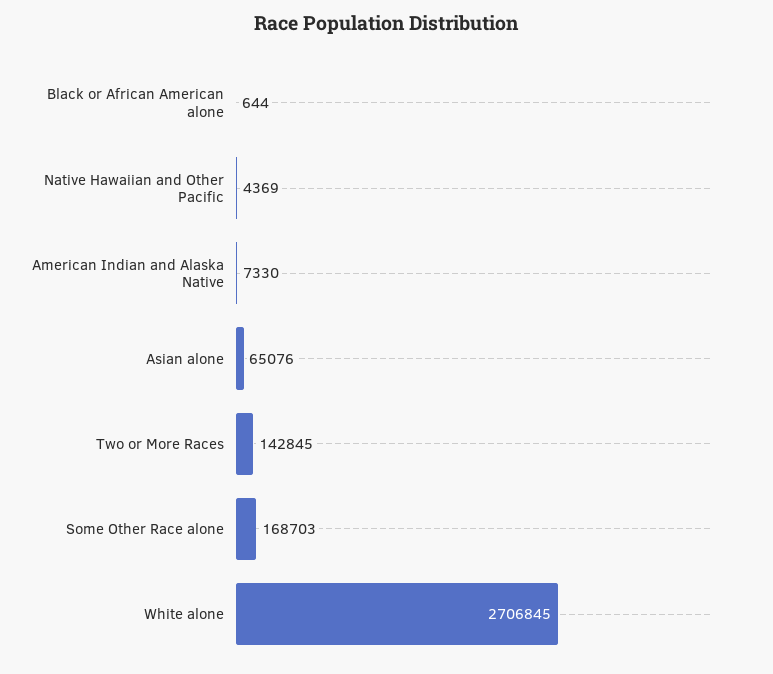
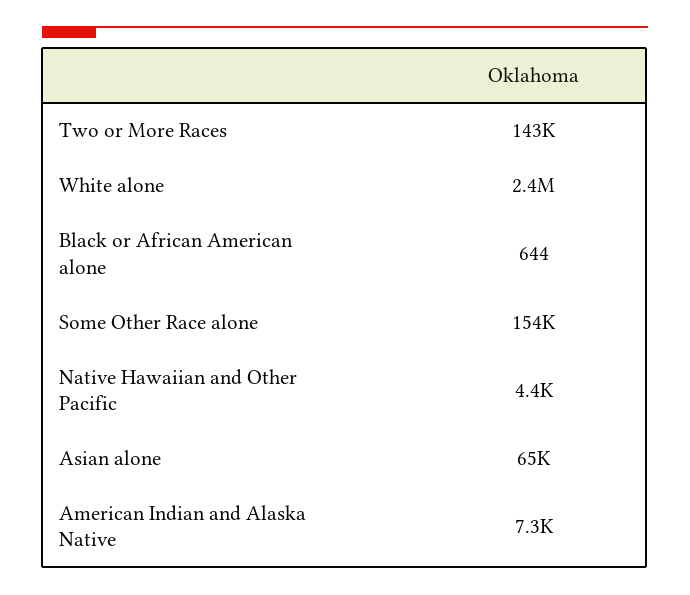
  {
    "Black or African American alone": 644,
    "Native Hawaiian and Other Pacific": 4369,
    "American Indian and Alaska Native": 7330,
    "Asian alone": 65076,
    "Two or More Races": 142845,
-   "Some Other Race alone": 168703,
+   "Some Other Race alone": 154000,
-   "White alone": 2706845
+   "White alone": 2400000
  }

